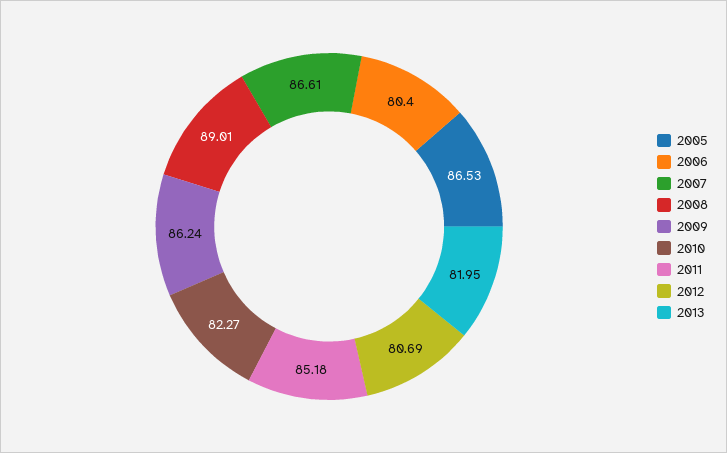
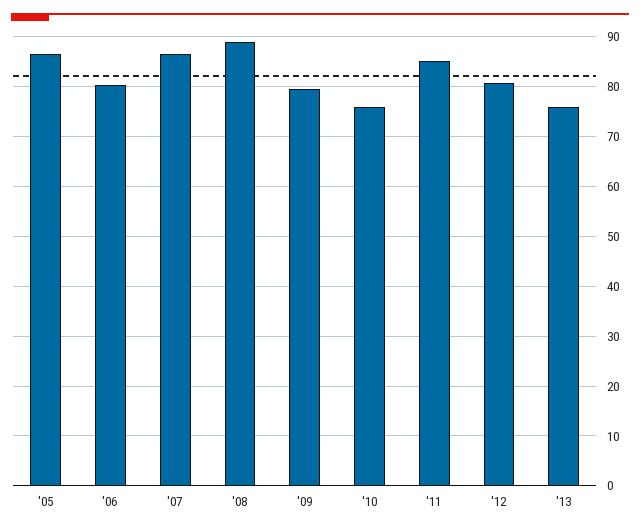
  {
    "2005": 86.53,
    "2006": 80.4,
    "2007": 86.61,
    "2008": 89.01,
-   "2009": 86.24,
+   "2009": 80,
-   "2010": 82.27,
+   "2010": 76,
    "2011": 85.18,
    "2012": 80.69,
-   "2013": 81.95
+   "2013": 76
  }

